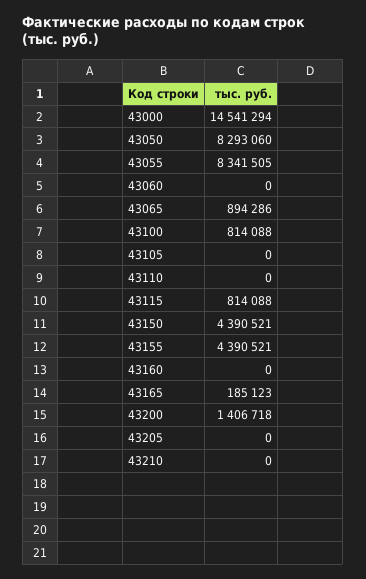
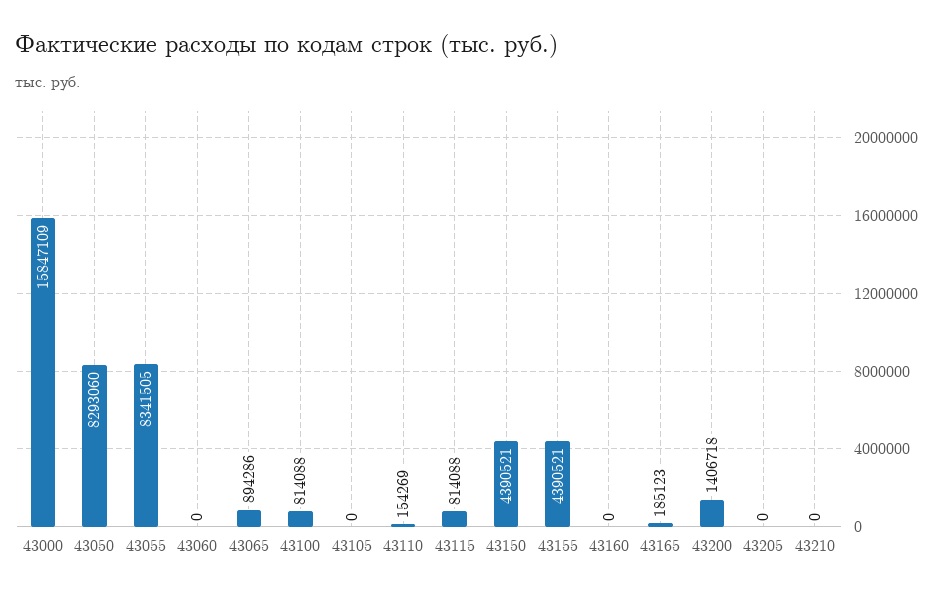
  {
-   "43000": 14541294,
+   "43000": 15847109,
    "43050": 8293060,
    "43055": 8341505,
    "43060": 0,
    "43065": 894286,
    "43100": 814088,
    "43105": 0,
-   "43110": 0,
+   "43110": 154269,
    "43115": 814088,
    "43150": 4390521,
    "43155": 4390521,
    "43160": 0,
    "43165": 185123,
    "43200": 1406718,
    "43205": 0,
    "43210": 0
  }

